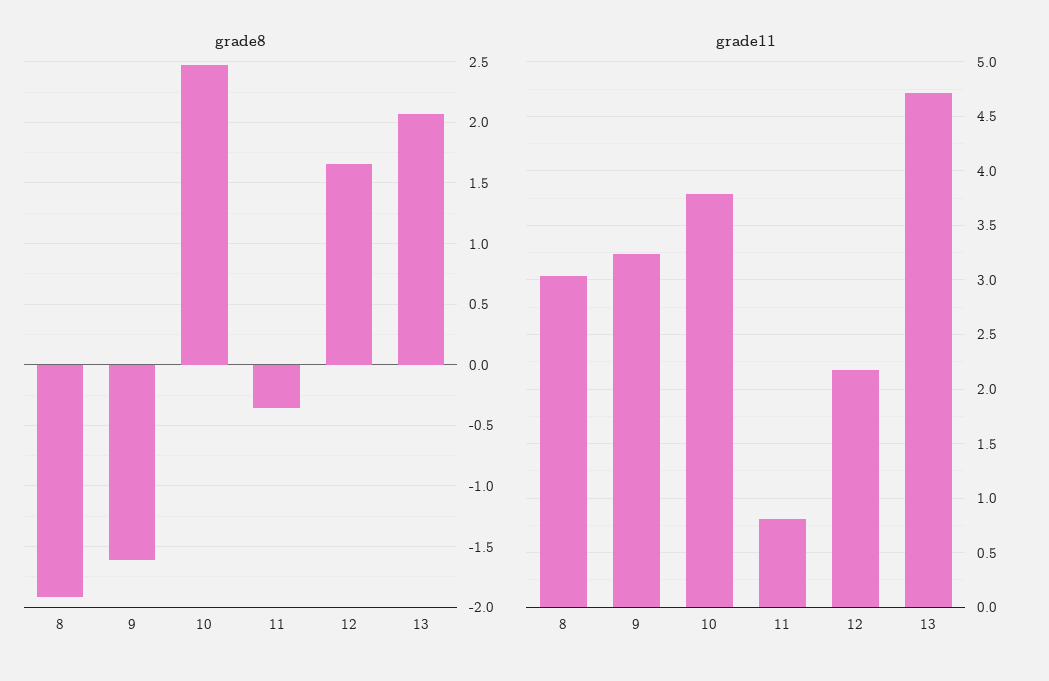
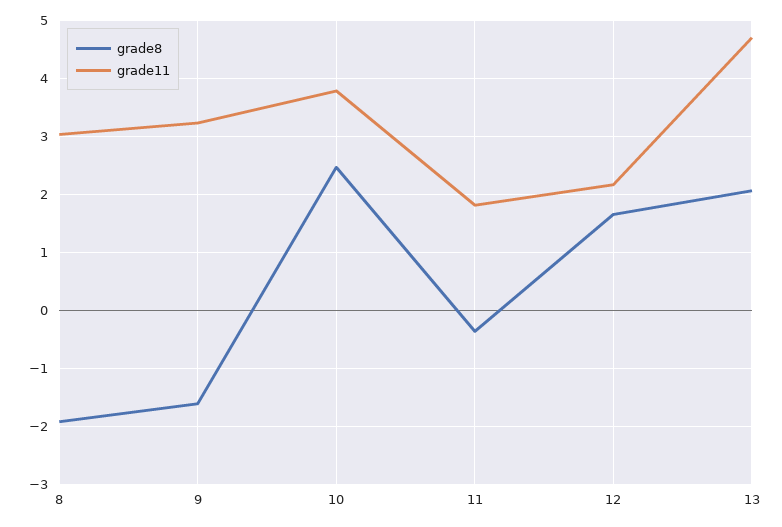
  {
    "grade8": {
      "8": -1.9,
      "9": -1.6,
      "10": 2.45,
      "11": -0.35,
      "12": 1.65,
      "13": 2.05
    },
    "grade11": {
      "8": 3,
      "9": 3.2,
      "10": 3.8,
-     "11": 0.8,
+     "11": 1.8,
      "12": 2.2,
      "13": 4.7
    }
  }

